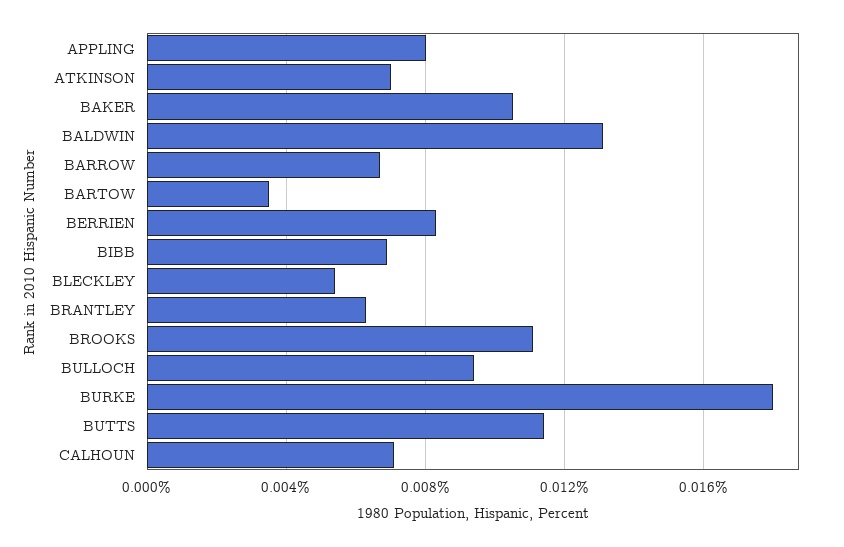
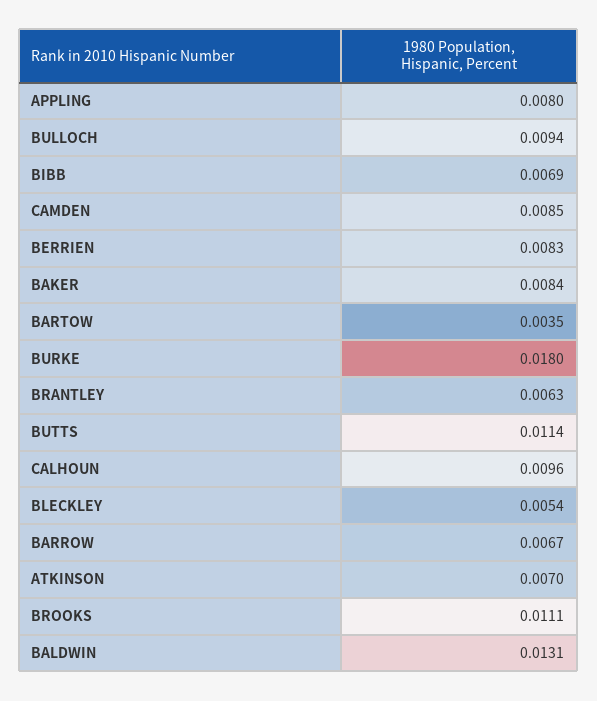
  {
    "APPLING": 0.008,
    "ATKINSON": 0.007,
-   "BAKER": 0.0105,
+   "BAKER": 0.0084,
    "BALDWIN": 0.0131,
    "BARROW": 0.0067,
    "BARTOW": 0.0035,
    "BERRIEN": 0.0083,
    "BIBB": 0.0069,
    "BLECKLEY": 0.0054,
    "BRANTLEY": 0.0063,
    "BROOKS": 0.0111,
    "BULLOCH": 0.0094,
    "BURKE": 0.018,
    "BUTTS": 0.0114,
-   "CALHOUN": 0.007
+   "CALHOUN": 0.0096,
+   "CAMDEN": 0.0085
  }

